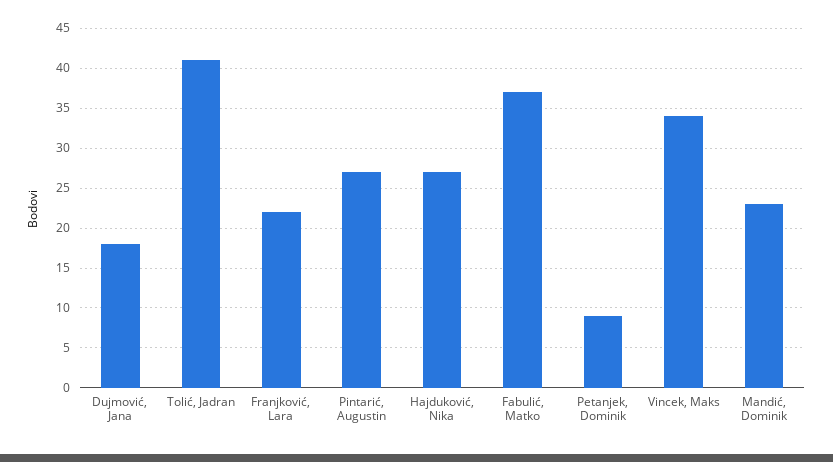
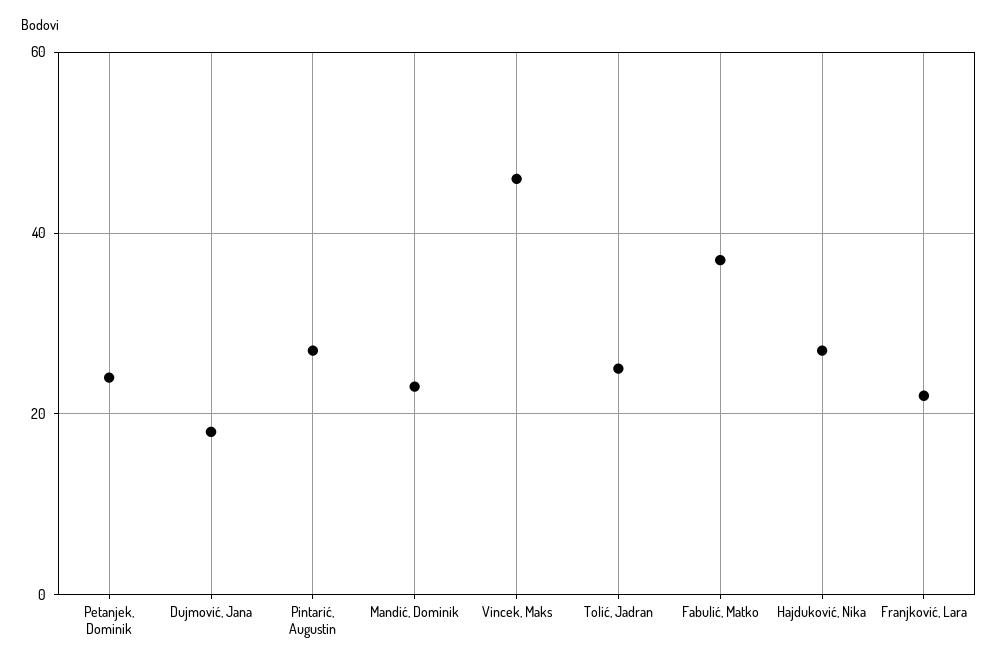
  {
    "Dujmović, Jana": 18,
-   "Tolić, Jadran": 41,
+   "Tolić, Jadran": 25,
    "Franjković, Lara": 22,
    "Pintarić, Augustin": 27,
    "Hajduković, Nika": 27,
    "Fabulić, Matko": 37,
-   "Petanjek, Dominik": 9,
+   "Petanjek, Dominik": 25,
-   "Vincek, Maks": 34,
+   "Vincek, Maks": 45,
    "Mandić, Dominik": 23
  }

